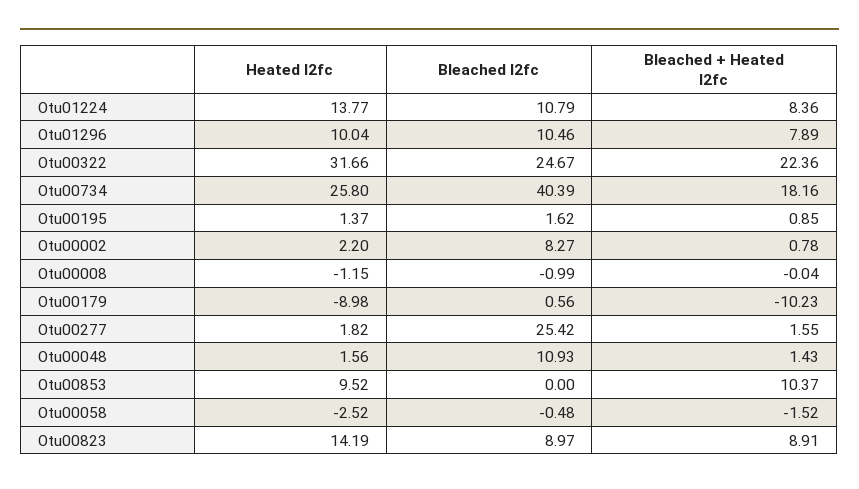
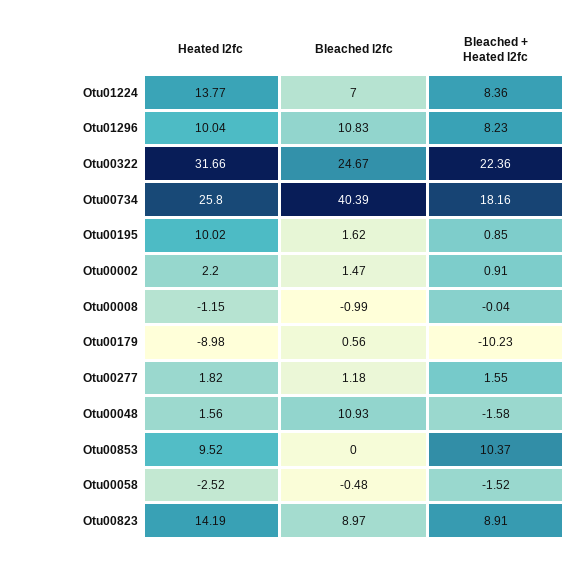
  {
    "Heated l2fc": {
      "Otu01224": 13.77,
      "Otu01296": 10.04,
      "Otu00322": 31.66,
      "Otu00734": 25.8,
-     "Otu00195": 1.37,
+     "Otu00195": 10.02,
      "Otu00002": 2.2,
      "Otu00008": -1.15,
      "Otu00179": -8.98,
      "Otu00277": 1.82,
      "Otu00048": 1.56,
      "Otu00853": 9.52,
      "Otu00058": -2.52,
      "Otu00823": 14.19
    },
    "Bleached l2fc": {
-     "Otu01224": 10.79,
+     "Otu01224": 7,
-     "Otu01296": 10.46,
+     "Otu01296": 10.83,
      "Otu00322": 24.67,
      "Otu00734": 40.39,
      "Otu00195": 1.62,
-     "Otu00002": 8.27,
+     "Otu00002": 1.47,
      "Otu00008": -0.99,
      "Otu00179": 0.56,
-     "Otu00277": 25.42,
+     "Otu00277": 1.18,
      "Otu00048": 10.93,
      "Otu00853": 0,
      "Otu00058": -0.48,
      "Otu00823": 8.97
    },
    "Bleached + Heated l2fc": {
      "Otu01224": 8.36,
-     "Otu01296": 7.89,
+     "Otu01296": 8.23,
      "Otu00322": 22.36,
      "Otu00734": 18.16,
      "Otu00195": 0.85,
-     "Otu00002": 0.78,
+     "Otu00002": 0.91,
      "Otu00008": -0.04,
      "Otu00179": -10.23,
      "Otu00277": 1.55,
-     "Otu00048": 1.43,
+     "Otu00048": -1.58,
      "Otu00853": 10.37,
      "Otu00058": -1.52,
      "Otu00823": 8.91
    }
  }

